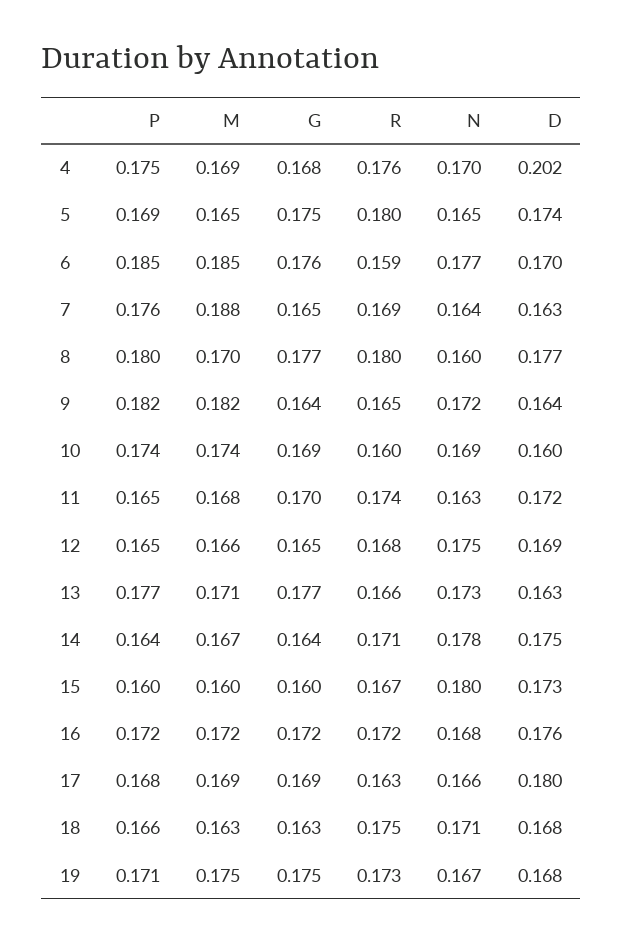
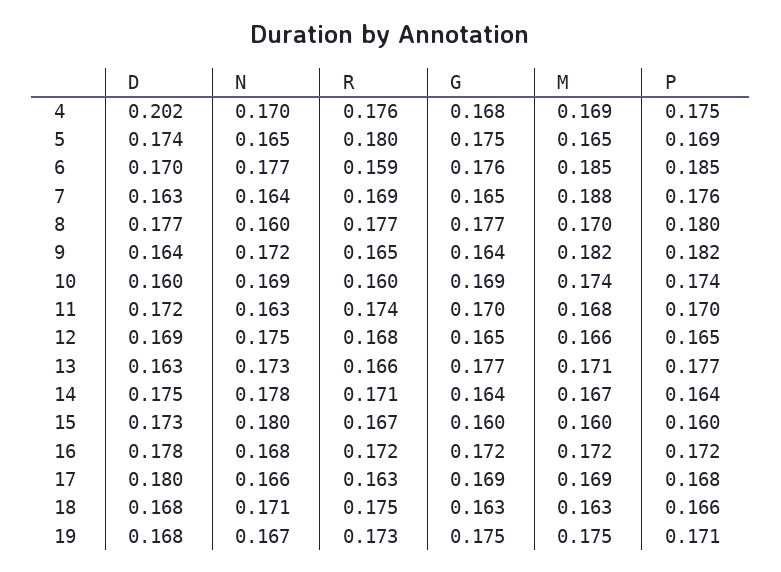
  {
    "P": {
      "4": 0.175,
      "5": 0.169,
      "6": 0.185,
      "7": 0.176,
      "8": 0.18,
      "9": 0.182,
      "10": 0.174,
-     "11": 0.165,
+     "11": 0.17,
      "12": 0.165,
      "13": 0.177,
      "14": 0.164,
      "15": 0.16,
      "16": 0.172,
      "17": 0.168,
      "18": 0.166,
      "19": 0.171
    },
    "M": {
      "4": 0.169,
      "5": 0.165,
      "6": 0.185,
      "7": 0.188,
      "8": 0.17,
      "9": 0.182,
      "10": 0.174,
      "11": 0.168,
      "12": 0.166,
      "13": 0.171,
      "14": 0.167,
      "15": 0.16,
      "16": 0.172,
      "17": 0.169,
      "18": 0.163,
      "19": 0.175
    },
    "G": {
      "4": 0.168,
      "5": 0.175,
      "6": 0.176,
      "7": 0.165,
      "8": 0.177,
      "9": 0.164,
      "10": 0.169,
      "11": 0.17,
      "12": 0.165,
      "13": 0.177,
      "14": 0.164,
      "15": 0.16,
      "16": 0.172,
      "17": 0.169,
      "18": 0.163,
      "19": 0.175
    },
    "R": {
      "4": 0.176,
      "5": 0.18,
      "6": 0.159,
      "7": 0.169,
-     "8": 0.18,
+     "8": 0.177,
      "9": 0.165,
      "10": 0.16,
      "11": 0.174,
      "12": 0.168,
      "13": 0.166,
      "14": 0.171,
      "15": 0.167,
      "16": 0.172,
      "17": 0.163,
      "18": 0.175,
      "19": 0.173
    },
    "N": {
      "4": 0.17,
      "5": 0.165,
      "6": 0.177,
      "7": 0.164,
      "8": 0.16,
      "9": 0.172,
      "10": 0.169,
      "11": 0.163,
      "12": 0.175,
      "13": 0.173,
      "14": 0.178,
      "15": 0.18,
      "16": 0.168,
      "17": 0.166,
      "18": 0.171,
      "19": 0.167
    },
    "D": {
      "4": 0.202,
      "5": 0.174,
      "6": 0.17,
      "7": 0.163,
      "8": 0.177,
      "9": 0.164,
      "10": 0.16,
      "11": 0.172,
      "12": 0.169,
      "13": 0.163,
      "14": 0.175,
      "15": 0.173,
-     "16": 0.176,
+     "16": 0.178,
      "17": 0.18,
      "18": 0.168,
      "19": 0.168
    }
  }

